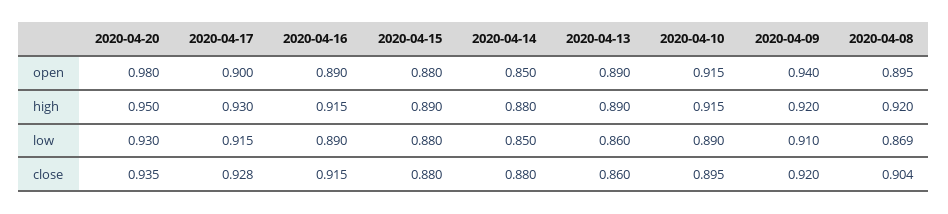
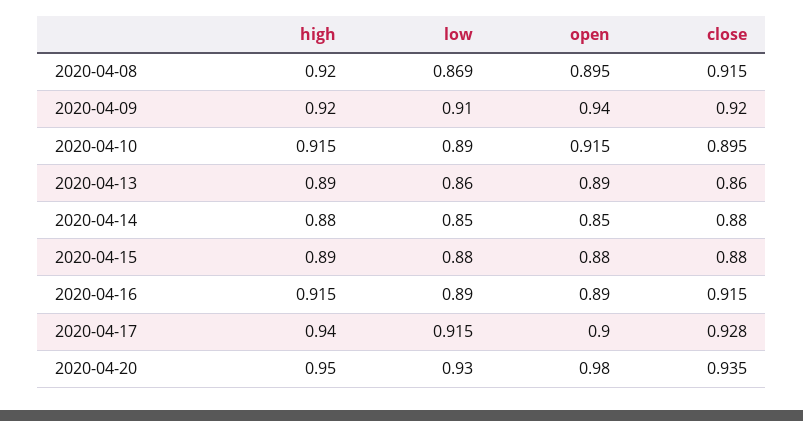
  {
    "2020-04-20": {
      "open": 0.98,
      "high": 0.95,
      "low": 0.93,
      "close": 0.935
    },
    "2020-04-17": {
      "open": 0.9,
-     "high": 0.93,
+     "high": 0.94,
      "low": 0.915,
      "close": 0.928
    },
    "2020-04-16": {
      "open": 0.89,
      "high": 0.915,
      "low": 0.89,
      "close": 0.915
    },
    "2020-04-15": {
      "open": 0.88,
      "high": 0.89,
      "low": 0.88,
      "close": 0.88
    },
    "2020-04-14": {
      "open": 0.85,
      "high": 0.88,
      "low": 0.85,
      "close": 0.88
    },
    "2020-04-13": {
      "open": 0.89,
      "high": 0.89,
      "low": 0.86,
      "close": 0.86
    },
    "2020-04-10": {
      "open": 0.915,
      "high": 0.915,
      "low": 0.89,
      "close": 0.895
    },
    "2020-04-09": {
      "open": 0.94,
      "high": 0.92,
      "low": 0.91,
      "close": 0.92
    },
    "2020-04-08": {
      "open": 0.895,
      "high": 0.92,
      "low": 0.869,
-     "close": 0.904
+     "close": 0.915
    }
  }

